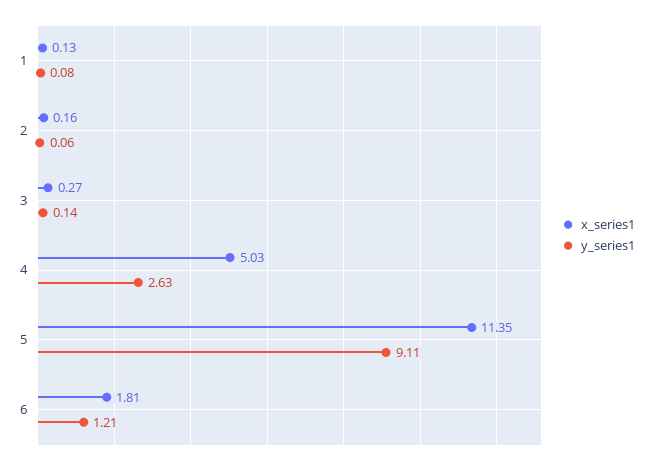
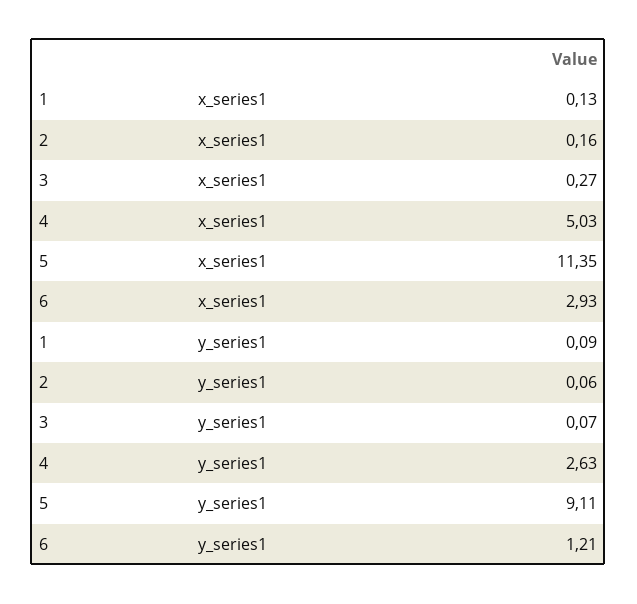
  {
    "x_series1": {
      "1": 0.13,
      "2": 0.16,
      "3": 0.27,
      "4": 5.03,
      "5": 11.35,
-     "6": 1.81
+     "6": 2.93
    },
    "y_series1": {
-     "1": 0.08,
+     "1": 0.09,
      "2": 0.06,
-     "3": 0.14,
+     "3": 0.07,
      "4": 2.63,
      "5": 9.11,
      "6": 1.21
    }
  }

